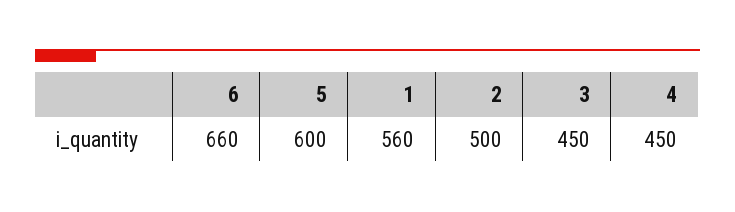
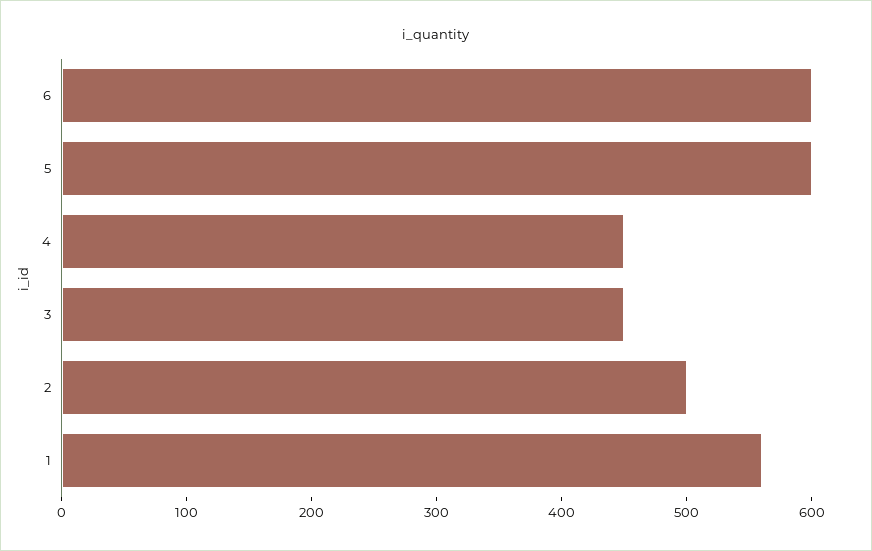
  {
-   "6": 660,
+   "6": 600,
    "5": 600,
    "1": 560,
    "2": 500,
    "3": 450,
    "4": 450
  }

